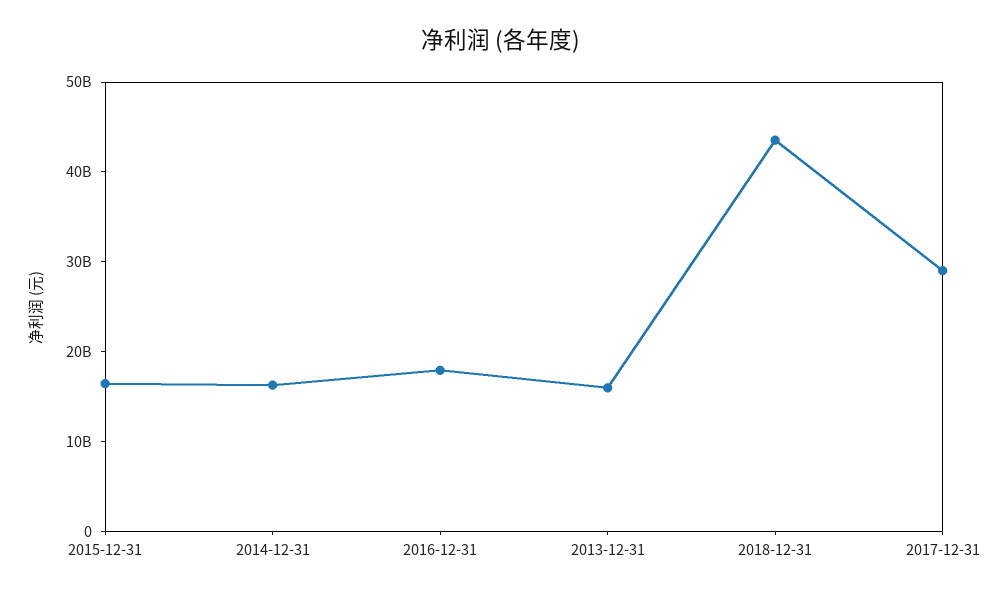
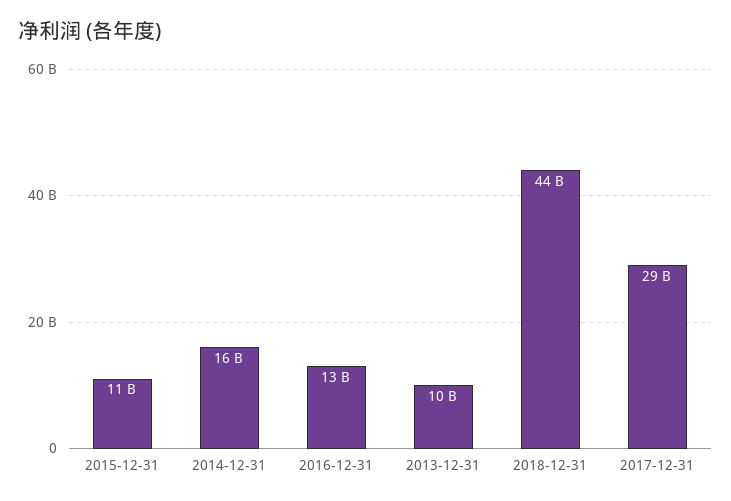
  {
-   "2015-12-31": 16000000000,
+   "2015-12-31": 11000000000,
    "2014-12-31": 16000000000,
-   "2016-12-31": 18000000000,
+   "2016-12-31": 13000000000,
-   "2013-12-31": 16000000000,
+   "2013-12-31": 10000000000,
    "2018-12-31": 44000000000,
    "2017-12-31": 29000000000
  }

